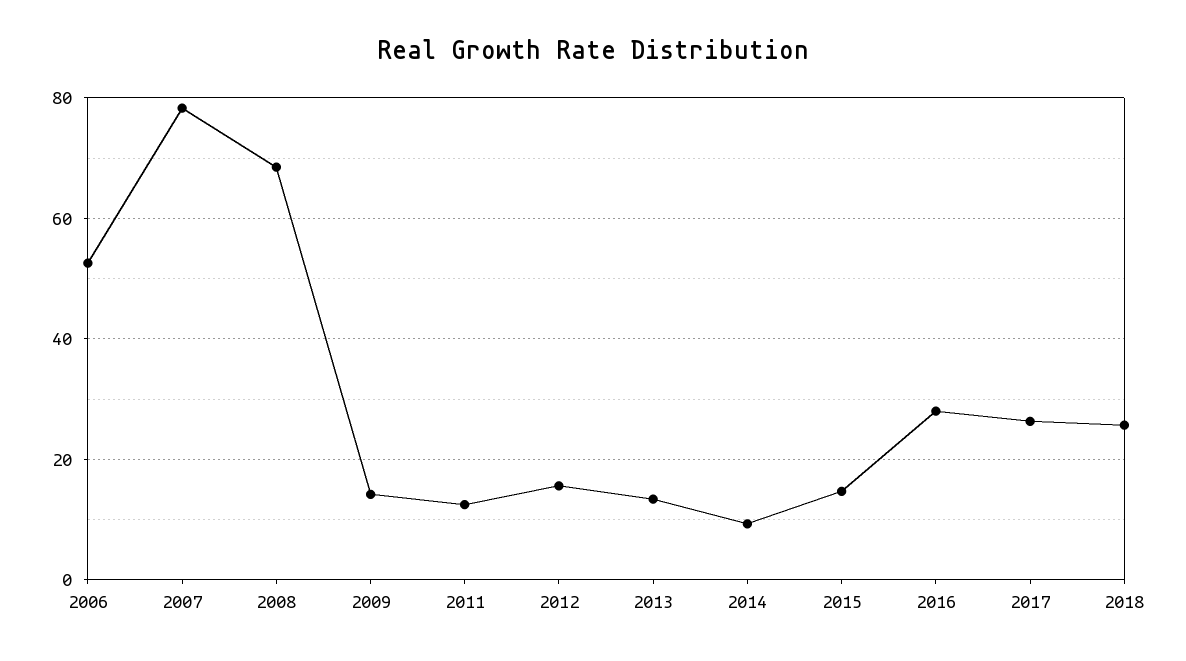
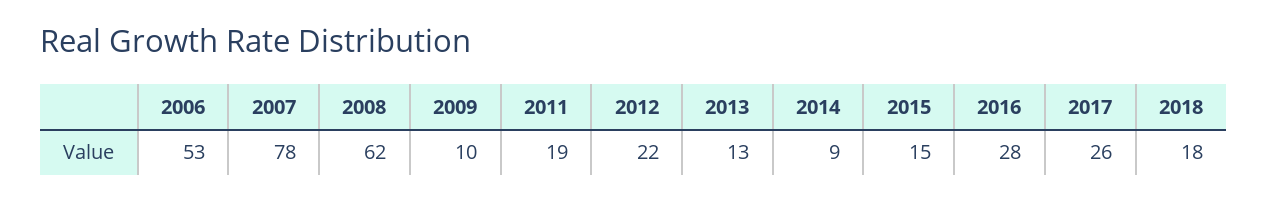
  {
    "2006": 53,
    "2007": 78,
-   "2008": 68,
+   "2008": 62,
-   "2009": 14,
+   "2009": 10,
-   "2011": 12,
+   "2011": 19,
-   "2012": 16,
+   "2012": 22,
    "2013": 13,
    "2014": 9,
    "2015": 15,
    "2016": 28,
    "2017": 26,
-   "2018": 26
+   "2018": 18
  }

